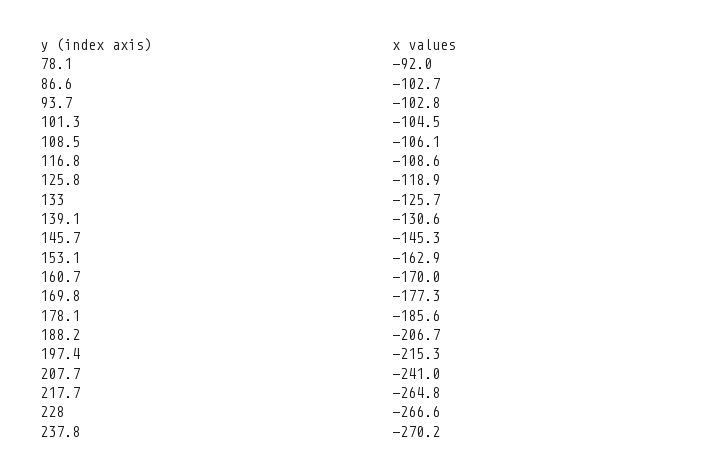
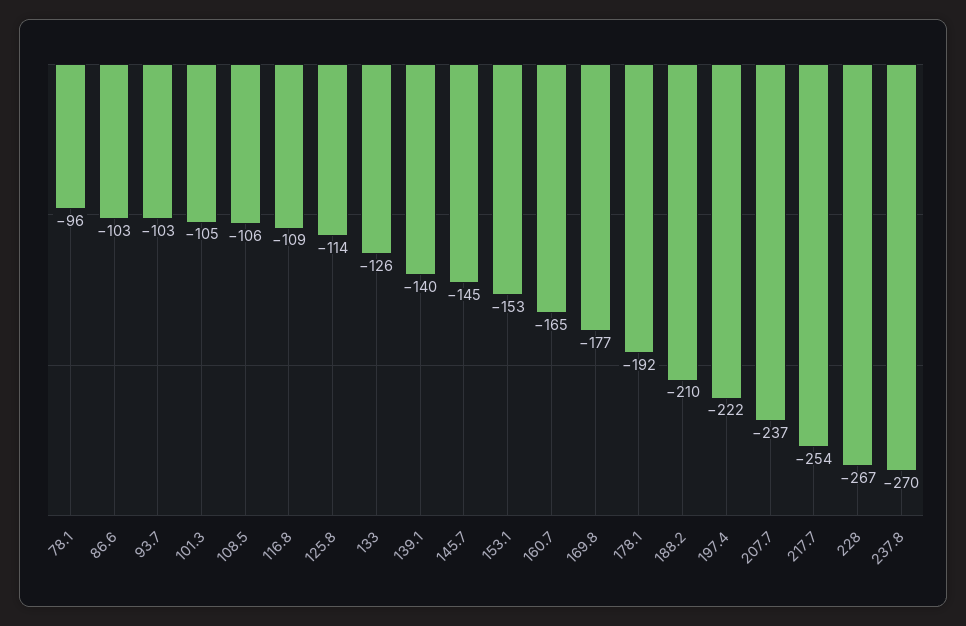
  {
-   "78.1": -92,
+   "78.1": -96,
    "86.6": -102.7,
    "93.7": -102.8,
    "101.3": -104.5,
    "108.5": -106.1,
    "116.8": -108.6,
-   "125.8": -118.9,
+   "125.8": -114,
    "133": -125.7,
-   "139.1": -130.6,
+   "139.1": -140,
    "145.7": -145.3,
-   "153.1": -162.9,
+   "153.1": -153,
-   "160.7": -170,
+   "160.7": -165,
    "169.8": -177.3,
-   "178.1": -185.6,
+   "178.1": -192,
-   "188.2": -206.7,
+   "188.2": -210,
-   "197.4": -215.3,
+   "197.4": -222,
-   "207.7": -241,
+   "207.7": -237,
-   "217.7": -264.8,
+   "217.7": -254,
    "228": -266.6,
    "237.8": -270.2
  }

